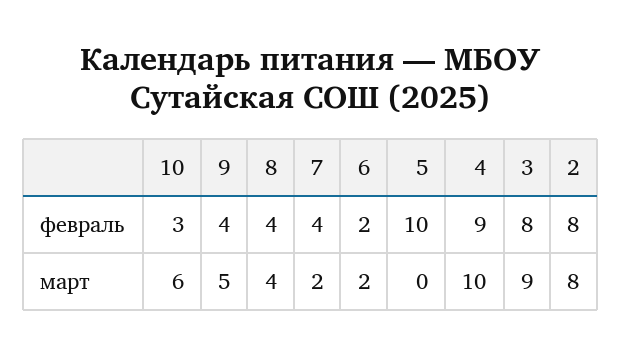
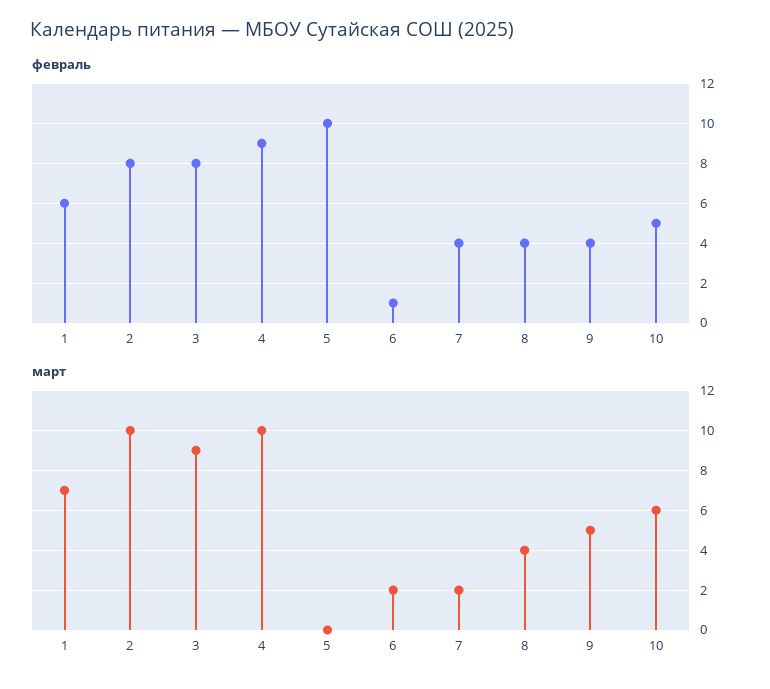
  {
    "февраль": {
-     "10": 3,
+     "10": 5,
      "9": 4,
      "8": 4,
      "7": 4,
-     "6": 2,
+     "6": 1,
      "5": 10,
      "4": 9,
      "3": 8,
-     "2": 8
+     "2": 8,
+     "1": 6
    },
    "март": {
      "10": 6,
      "9": 5,
      "8": 4,
      "7": 2,
      "6": 2,
      "5": 0,
      "4": 10,
      "3": 9,
-     "2": 8
+     "2": 10,
+     "1": 7
    }
  }

